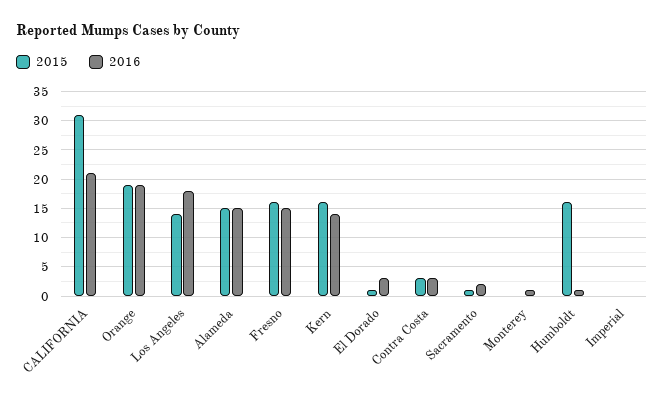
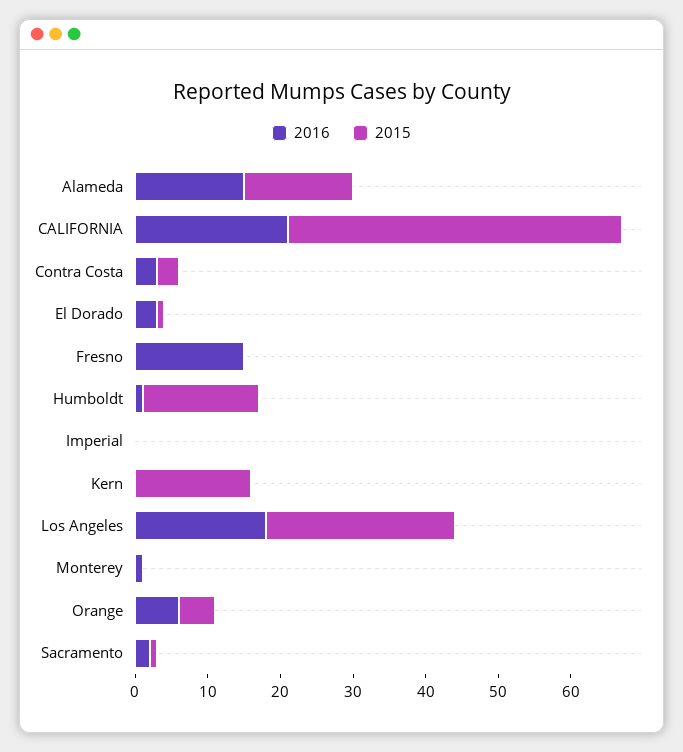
  {
    "2015": {
-     "CALIFORNIA": 30,
+     "CALIFORNIA": 45,
-     "Orange": 20,
+     "Orange": 5,
-     "Los Angeles": 15,
+     "Los Angeles": 25,
      "Alameda": 15,
-     "Fresno": 15,
+     "Fresno": 0,
      "Kern": 15,
      "El Dorado": 0,
      "Contra Costa": 5,
      "Sacramento": 0,
      "Monterey": 0,
      "Humboldt": 15,
      "Imperial": 0
    },
    "2016": {
      "CALIFORNIA": 20,
-     "Orange": 20,
+     "Orange": 5,
      "Los Angeles": 20,
      "Alameda": 15,
      "Fresno": 15,
-     "Kern": 15,
+     "Kern": 0,
      "El Dorado": 5,
      "Contra Costa": 5,
      "Sacramento": 0,
      "Monterey": 0,
      "Humboldt": 0,
      "Imperial": 0
    }
  }

